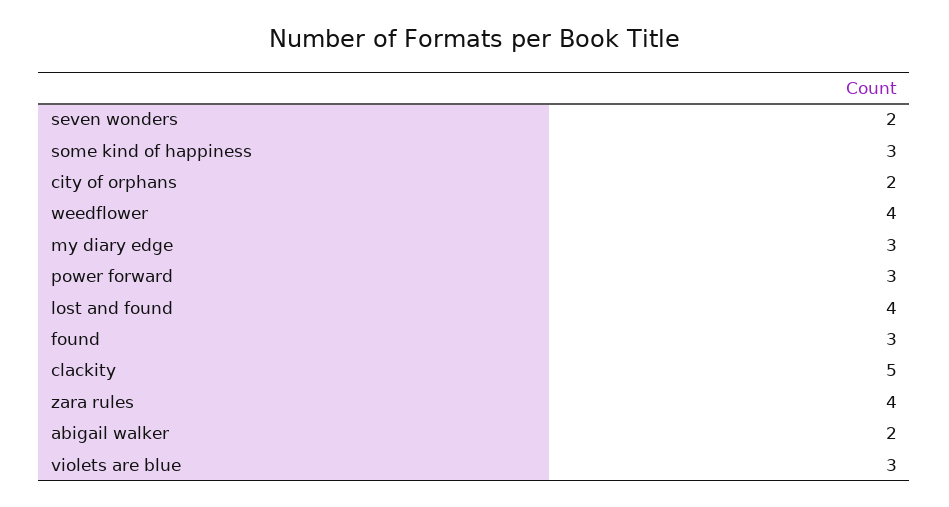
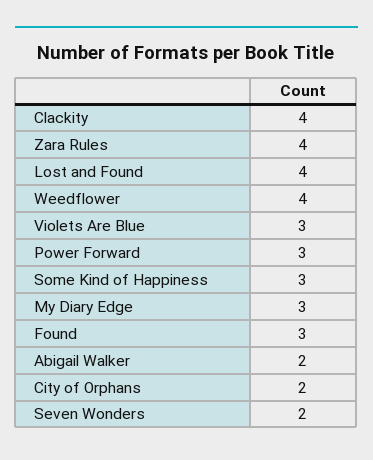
  {
    "seven wonders": 2,
    "some kind of happiness": 3,
    "city of orphans": 2,
    "weedflower": 4,
    "my diary edge": 3,
    "power forward": 3,
    "lost and found": 4,
    "found": 3,
-   "clackity": 5,
+   "clackity": 4,
    "zara rules": 4,
    "abigail walker": 2,
    "violets are blue": 3
  }

